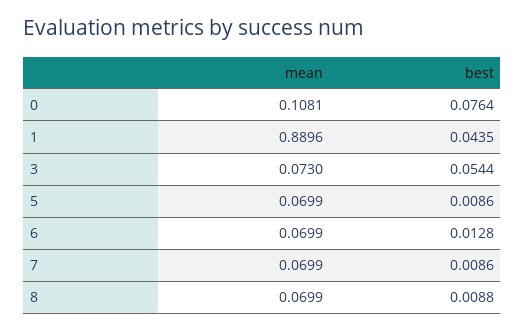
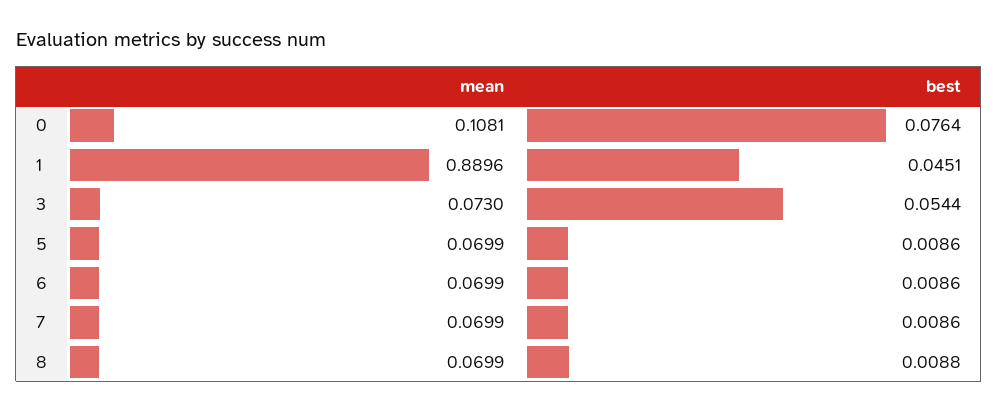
  {
    "mean": {
      "0": 0.1081,
      "1": 0.8896,
      "3": 0.073,
      "5": 0.0699,
      "6": 0.0699,
      "7": 0.0699,
      "8": 0.0699
    },
    "best": {
      "0": 0.0764,
-     "1": 0.0435,
+     "1": 0.0451,
      "3": 0.0544,
      "5": 0.0086,
-     "6": 0.0128,
+     "6": 0.0086,
      "7": 0.0086,
      "8": 0.0088
    }
  }

